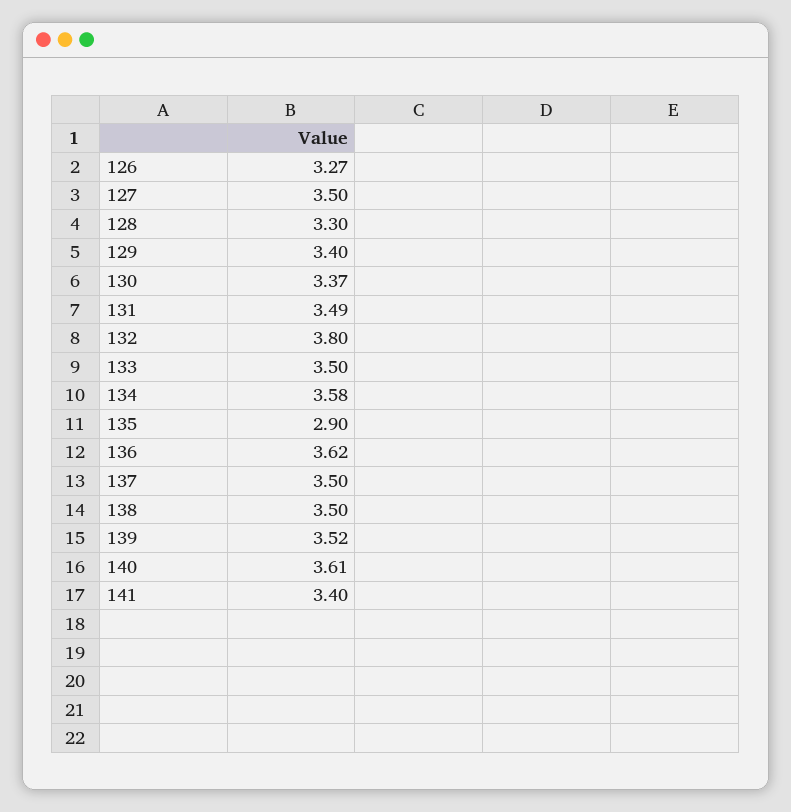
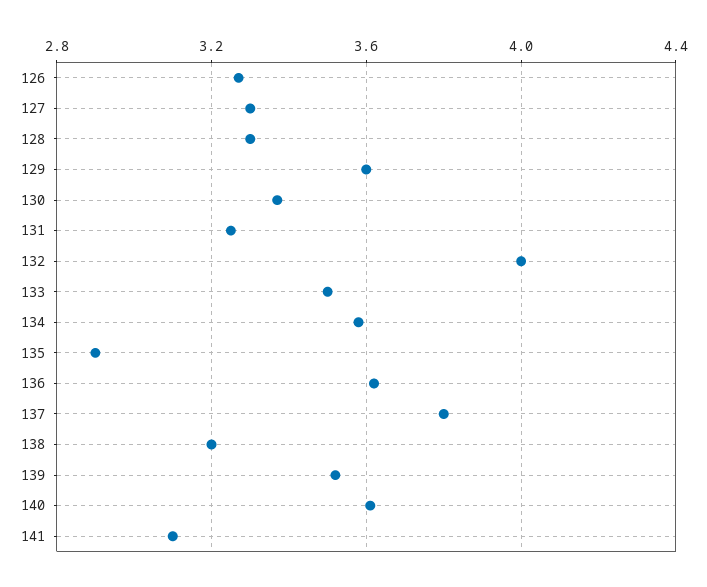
  {
    "126": 3.27,
-   "127": 3.5,
+   "127": 3.3,
    "128": 3.3,
-   "129": 3.4,
+   "129": 3.6,
    "130": 3.37,
-   "131": 3.49,
+   "131": 3.25,
-   "132": 3.8,
+   "132": 4,
    "133": 3.5,
    "134": 3.58,
    "135": 2.9,
    "136": 3.62,
-   "137": 3.5,
+   "137": 3.8,
-   "138": 3.5,
+   "138": 3.2,
    "139": 3.52,
    "140": 3.61,
-   "141": 3.4
+   "141": 3.1
  }

